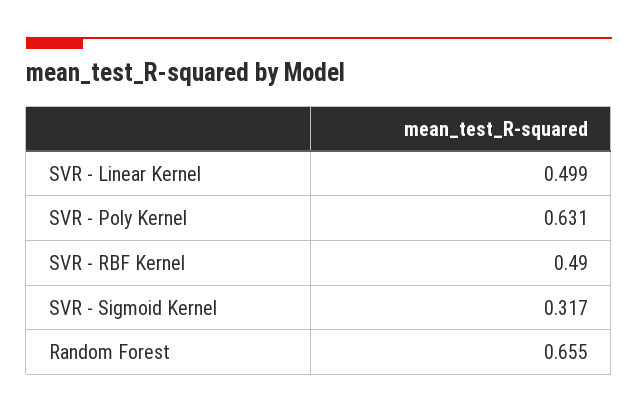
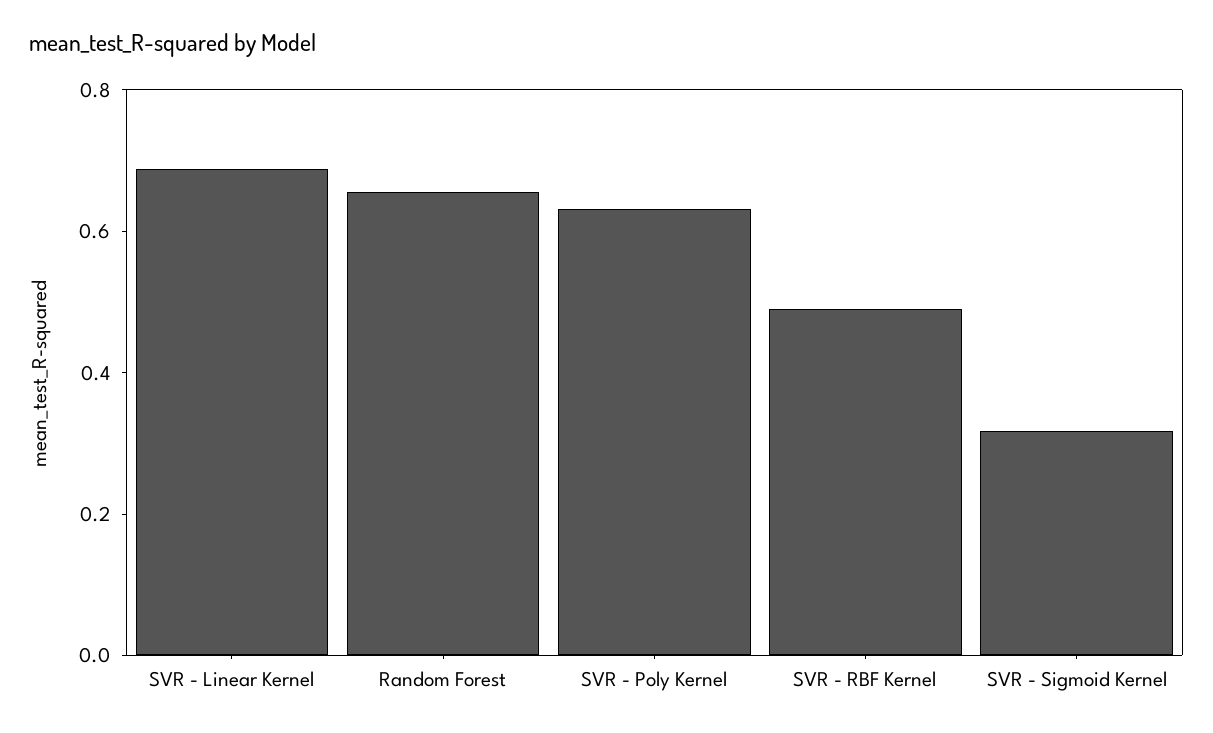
  {
-   "SVR - Linear Kernel": 0.499,
+   "SVR - Linear Kernel": 0.7,
    "SVR - Poly Kernel": 0.631,
    "SVR - RBF Kernel": 0.49,
    "SVR - Sigmoid Kernel": 0.317,
    "Random Forest": 0.655
  }

